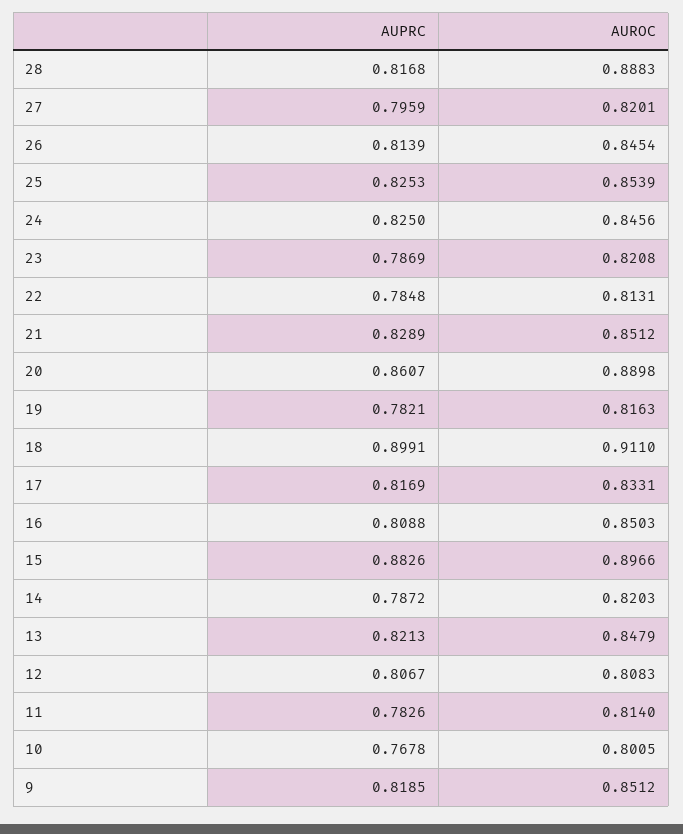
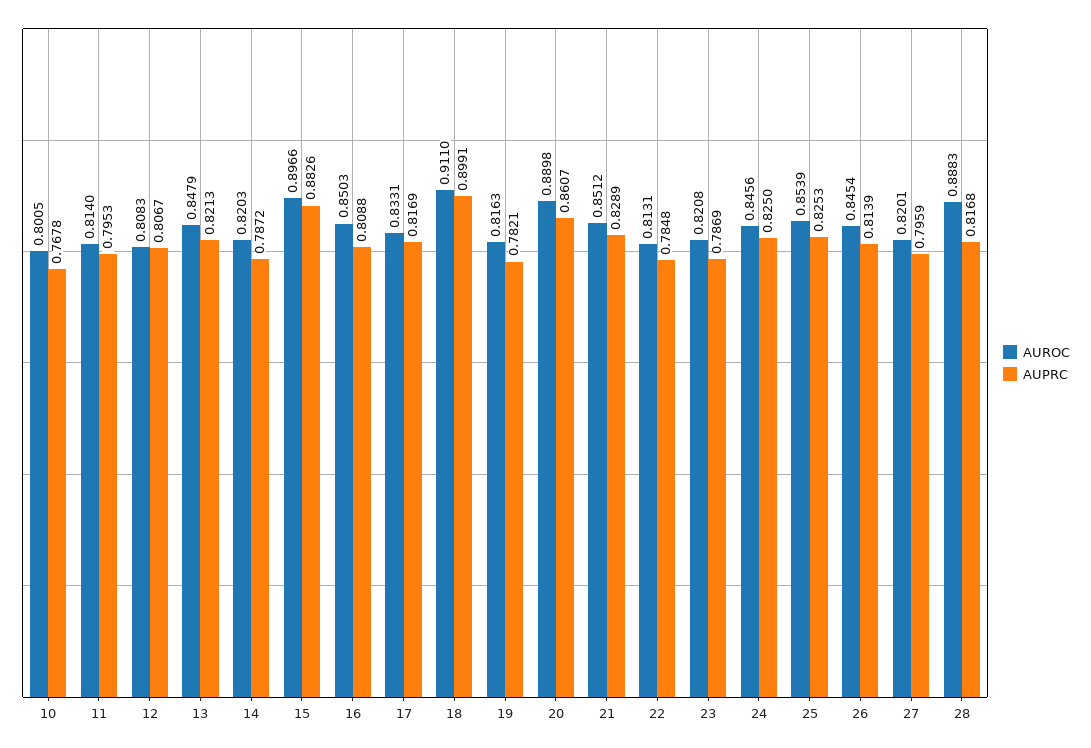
  {
    "AUPRC": {
      "28": 0.8168,
      "27": 0.7959,
      "26": 0.8139,
      "25": 0.8253,
      "24": 0.825,
      "23": 0.7869,
      "22": 0.7848,
      "21": 0.8289,
      "20": 0.8607,
      "19": 0.7821,
      "18": 0.8991,
      "17": 0.8169,
      "16": 0.8088,
      "15": 0.8826,
      "14": 0.7872,
      "13": 0.8213,
      "12": 0.8067,
-     "11": 0.7826,
+     "11": 0.7953,
-     "10": 0.7678,
+     "10": 0.7678
-     "9": 0.8185
    },
    "AUROC": {
      "28": 0.8883,
      "27": 0.8201,
      "26": 0.8454,
      "25": 0.8539,
      "24": 0.8456,
      "23": 0.8208,
      "22": 0.8131,
      "21": 0.8512,
      "20": 0.8898,
      "19": 0.8163,
      "18": 0.911,
      "17": 0.8331,
      "16": 0.8503,
      "15": 0.8966,
      "14": 0.8203,
      "13": 0.8479,
      "12": 0.8083,
      "11": 0.814,
-     "10": 0.8005,
+     "10": 0.8005
-     "9": 0.8512
    }
  }

